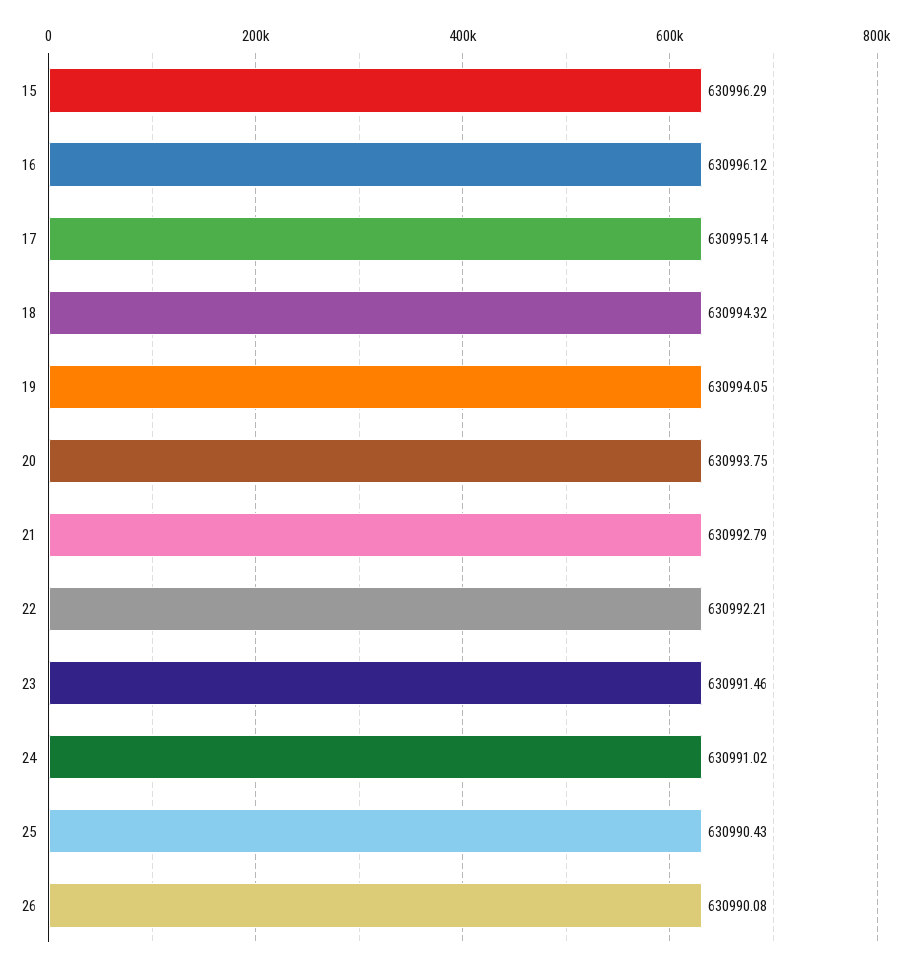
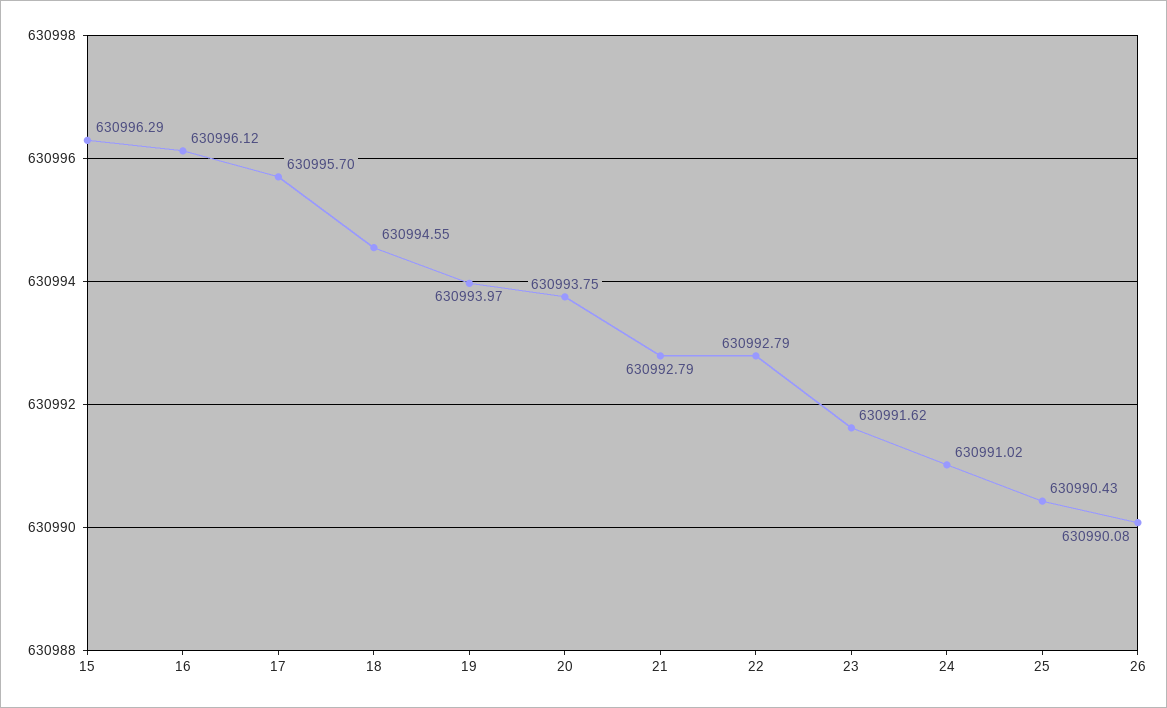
  {
    "15": 630996.29,
    "16": 630996.12,
-   "17": 630995.14,
+   "17": 630995.7,
-   "18": 630994.32,
+   "18": 630994.55,
-   "19": 630994.05,
+   "19": 630993.97,
    "20": 630993.75,
    "21": 630992.79,
-   "22": 630992.21,
+   "22": 630992.79,
-   "23": 630991.46,
+   "23": 630991.62,
    "24": 630991.02,
    "25": 630990.43,
    "26": 630990.08
  }

